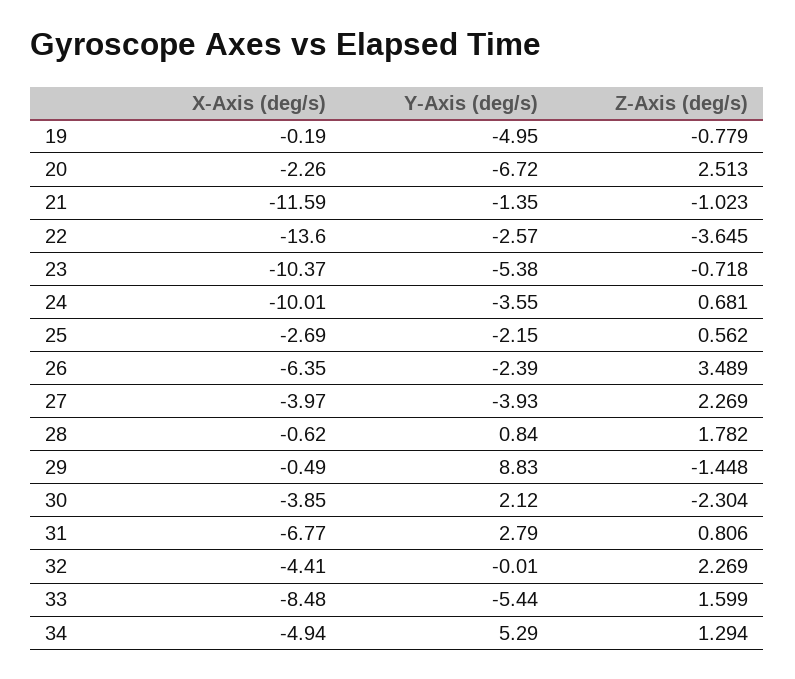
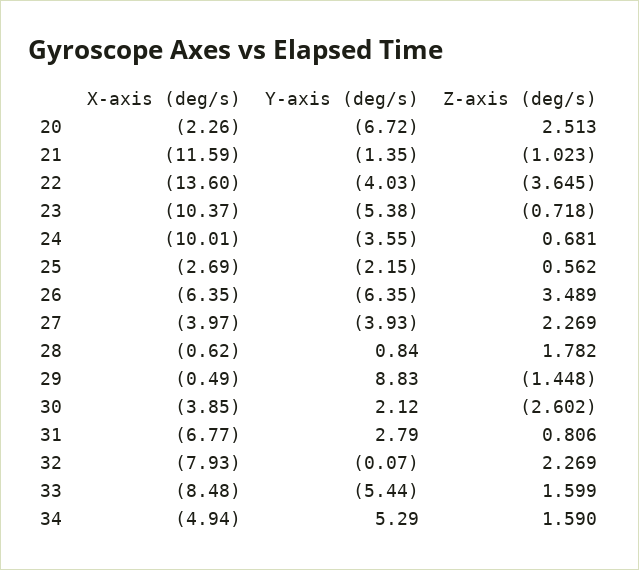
  {
    "X-Axis (deg/s)": {
-     "19": -0.19,
      "20": -2.26,
      "21": -11.59,
      "22": -13.6,
      "23": -10.37,
      "24": -10.01,
      "25": -2.69,
      "26": -6.35,
      "27": -3.97,
      "28": -0.62,
      "29": -0.49,
      "30": -3.85,
      "31": -6.77,
-     "32": -4.41,
+     "32": -7.93,
      "33": -8.48,
      "34": -4.94
    },
    "Y-Axis (deg/s)": {
-     "19": -4.95,
      "20": -6.72,
      "21": -1.35,
-     "22": -2.57,
+     "22": -4.03,
      "23": -5.38,
      "24": -3.55,
      "25": -2.15,
-     "26": -2.39,
+     "26": -6.35,
      "27": -3.93,
      "28": 0.84,
      "29": 8.83,
      "30": 2.12,
      "31": 2.79,
-     "32": -0.01,
+     "32": -0.07,
      "33": -5.44,
      "34": 5.29
    },
    "Z-Axis (deg/s)": {
-     "19": -0.779,
      "20": 2.513,
      "21": -1.023,
      "22": -3.645,
      "23": -0.718,
      "24": 0.681,
      "25": 0.562,
      "26": 3.489,
      "27": 2.269,
      "28": 1.782,
      "29": -1.448,
-     "30": -2.304,
+     "30": -2.602,
      "31": 0.806,
      "32": 2.269,
      "33": 1.599,
-     "34": 1.294
+     "34": 1.59
    }
  }

